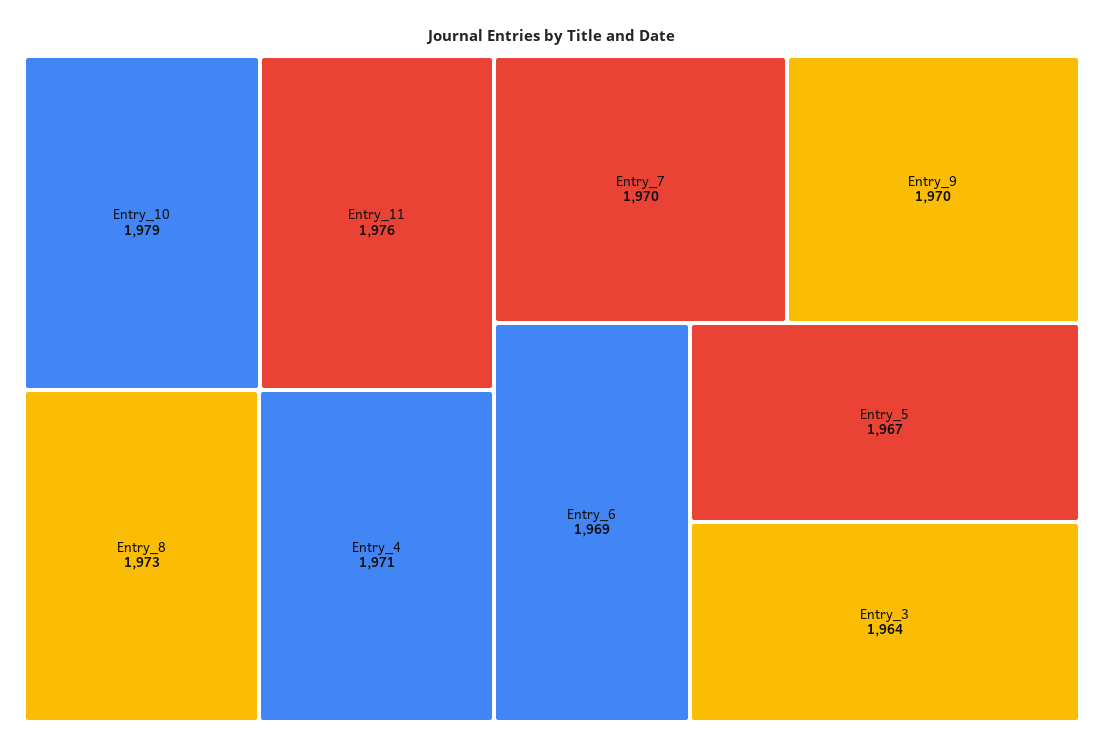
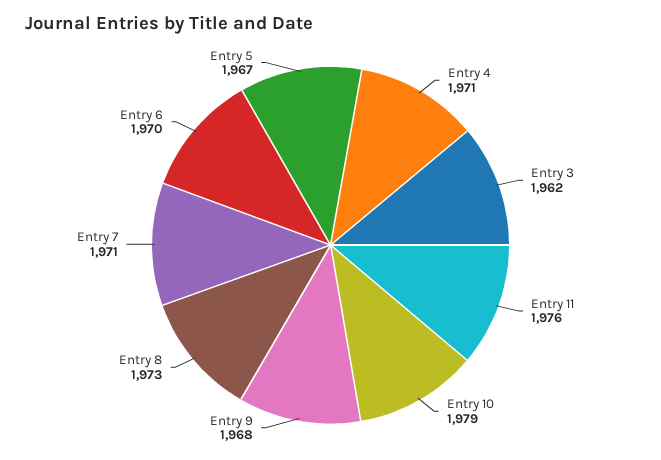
  {
    "Entry_10": 1979,
    "Entry_11": 1976,
    "Entry_8": 1973,
    "Entry_4": 1971,
-   "Entry_7": 1970,
+   "Entry_7": 1971,
-   "Entry_9": 1970,
+   "Entry_9": 1968,
-   "Entry_6": 1969,
+   "Entry_6": 1970,
    "Entry_5": 1967,
-   "Entry_3": 1964
+   "Entry_3": 1962
  }

